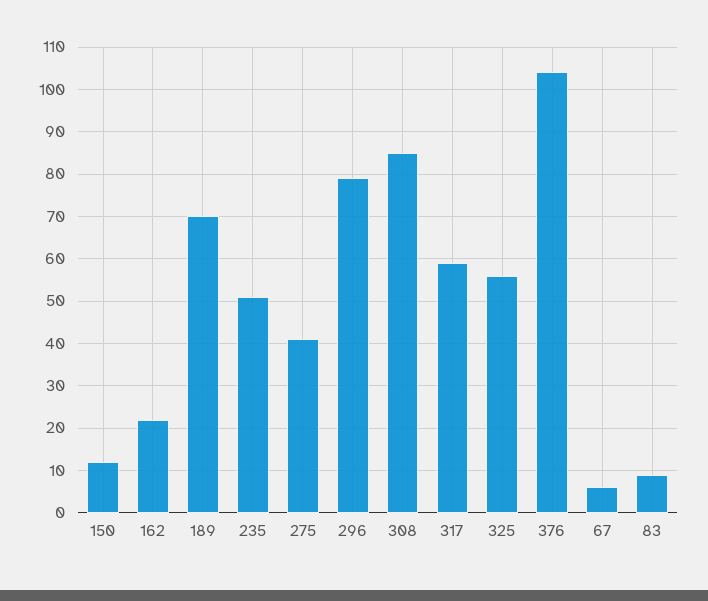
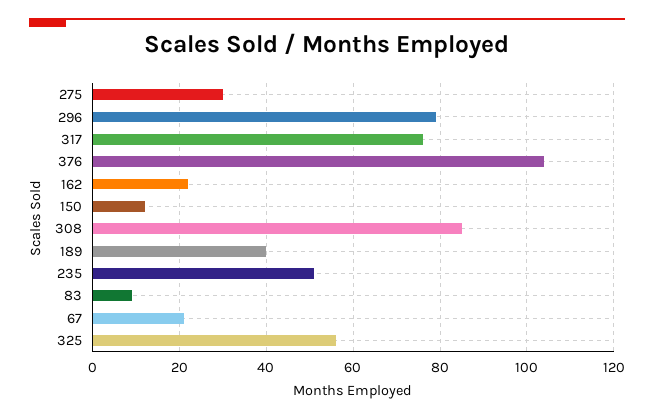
  {
    "150": 10,
    "162": 20,
-   "189": 70,
+   "189": 40,
    "235": 50,
-   "275": 40,
+   "275": 30,
    "296": 80,
    "308": 85,
-   "317": 60,
+   "317": 75,
    "325": 55,
    "376": 105,
-   "67": 5,
+   "67": 20,
    "83": 10
  }

